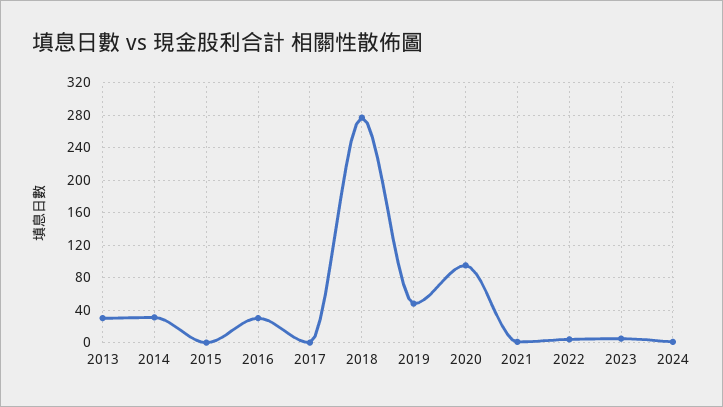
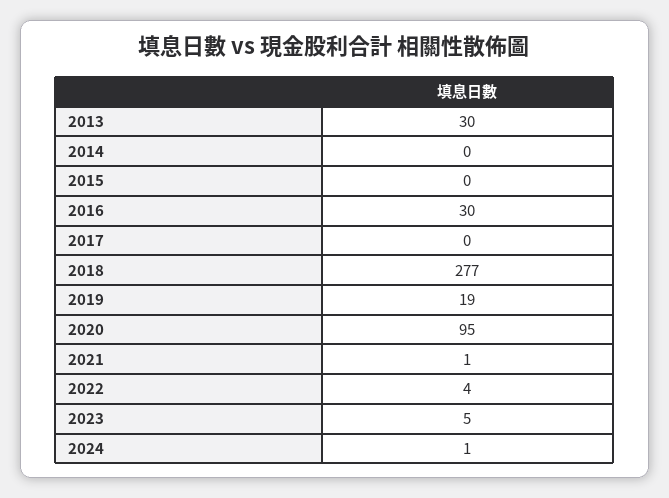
  {
    "2013": 30,
-   "2014": 30,
+   "2014": 0,
    "2015": 0,
    "2016": 30,
    "2017": 0,
    "2018": 277,
-   "2019": 50,
+   "2019": 19,
    "2020": 95,
    "2021": 1,
    "2022": 4,
    "2023": 5,
    "2024": 1
  }

